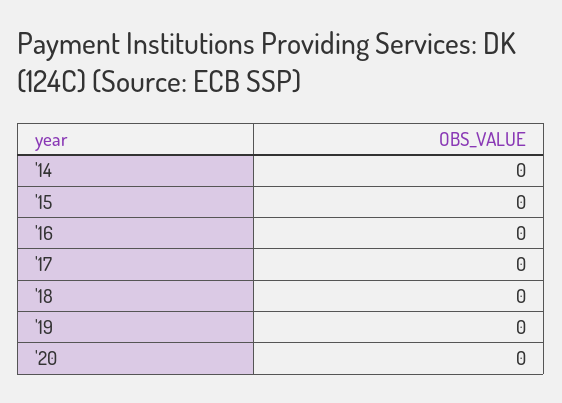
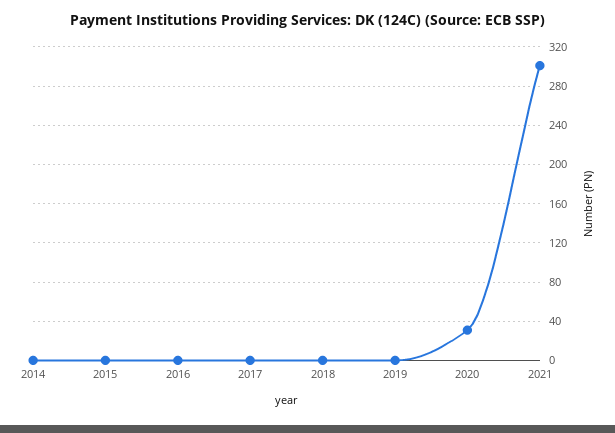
  {
    "'14": 0,
    "'15": 0,
    "'16": 0,
    "'17": 0,
    "'18": 0,
    "'19": 0,
-   "'20": 0
+   "'20": 30,
+   "2021": 300
  }

